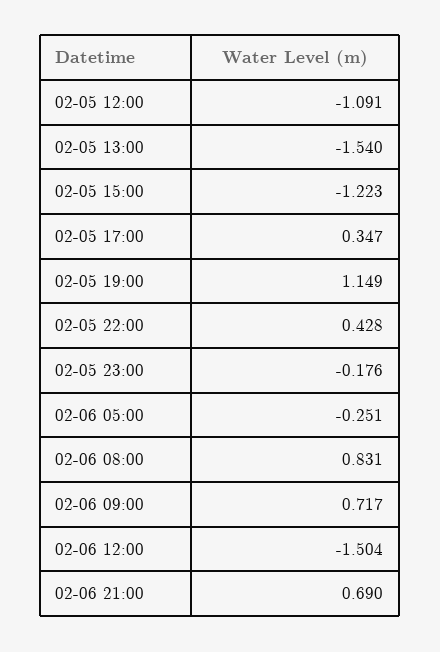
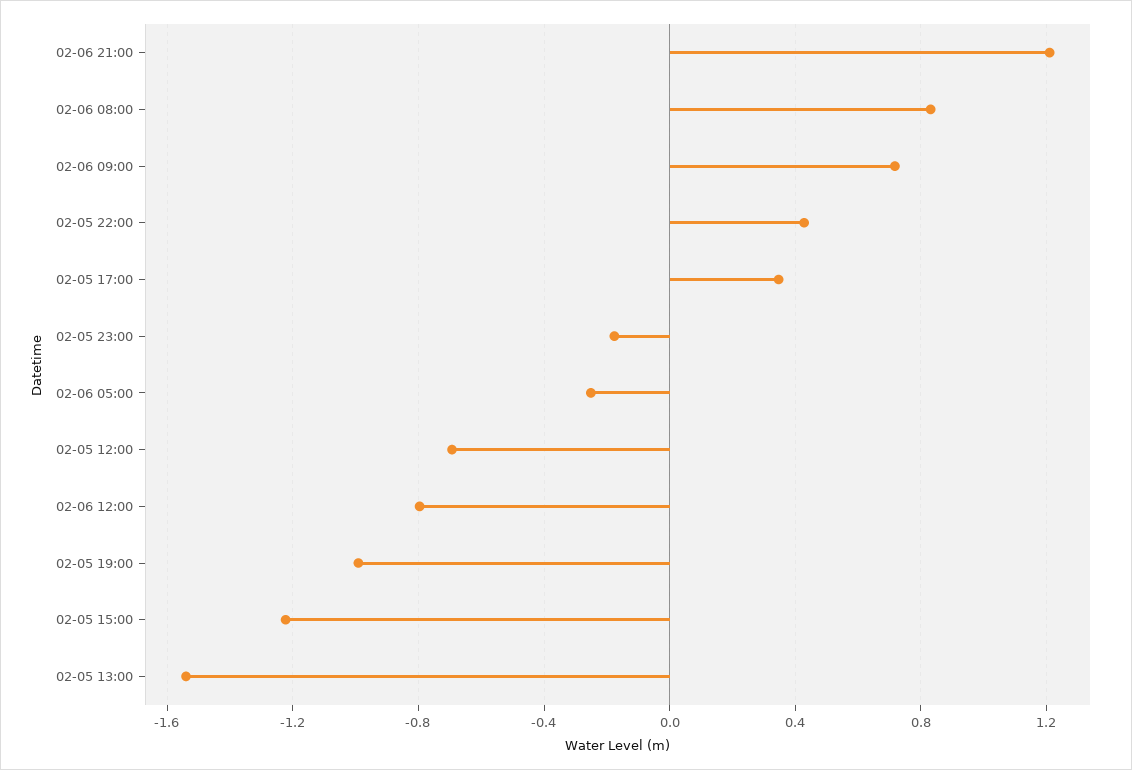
  {
-   "02-05 12:00": -1.091,
+   "02-05 12:00": -0.7,
    "02-05 13:00": -1.54,
    "02-05 15:00": -1.223,
    "02-05 17:00": 0.347,
-   "02-05 19:00": 1.149,
+   "02-05 19:00": -1,
    "02-05 22:00": 0.428,
    "02-05 23:00": -0.176,
    "02-06 05:00": -0.251,
    "02-06 08:00": 0.831,
    "02-06 09:00": 0.717,
-   "02-06 12:00": -1.504,
+   "02-06 12:00": -0.8,
-   "02-06 21:00": 0.69
+   "02-06 21:00": 1.2
  }

